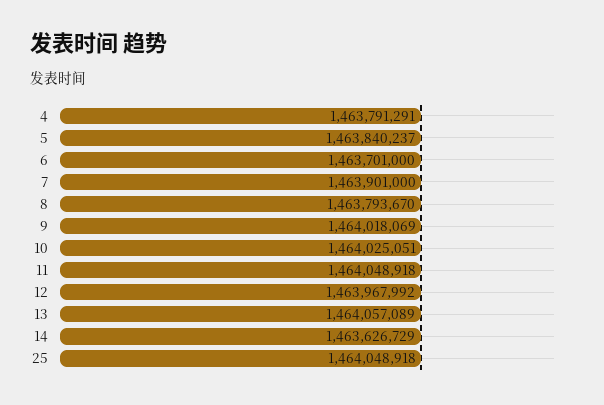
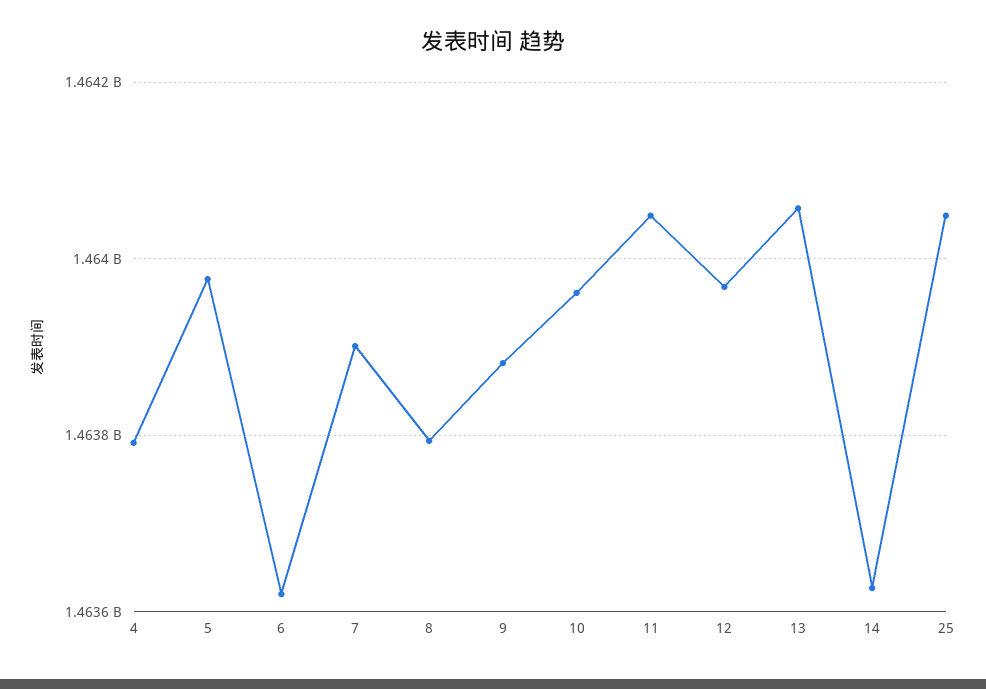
  {
    "4": 1463791291,
-   "5": 1463840237,
+   "5": 1463980000,
-   "6": 1463701000,
+   "6": 1463620000,
    "7": 1463901000,
    "8": 1463793670,
-   "9": 1464018069,
+   "9": 1463880000,
-   "10": 1464025051,
+   "10": 1463960000,
    "11": 1464048918,
    "12": 1463967992,
    "13": 1464057089,
    "14": 1463626729,
    "25": 1464048918
  }

